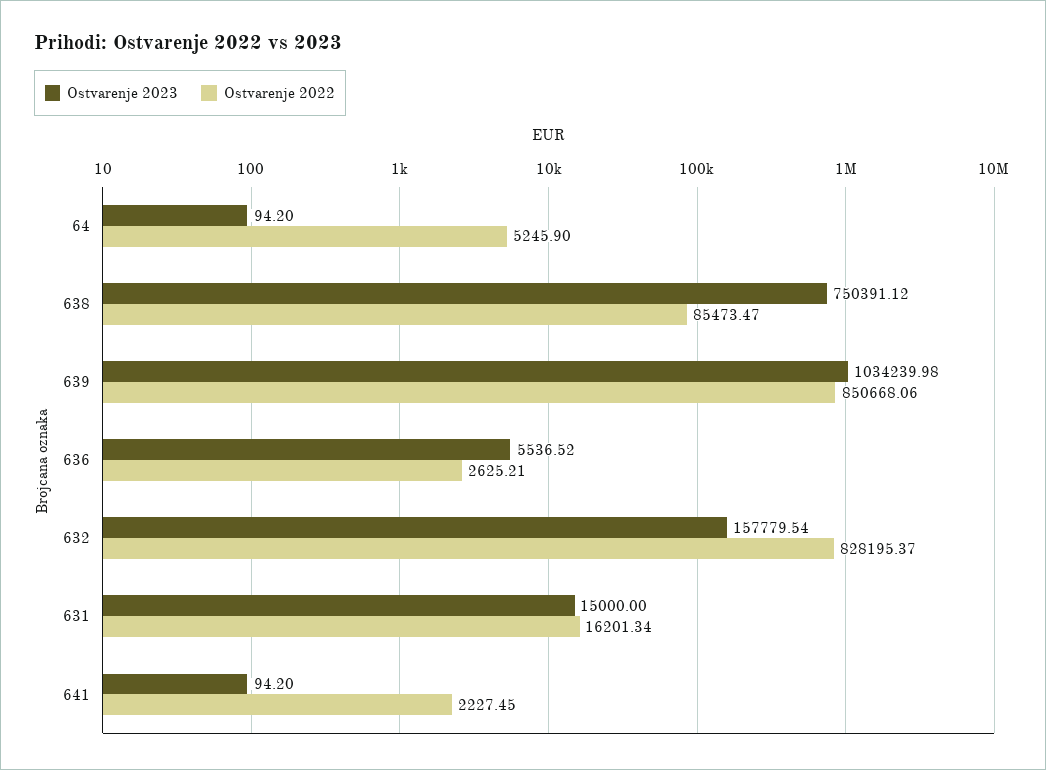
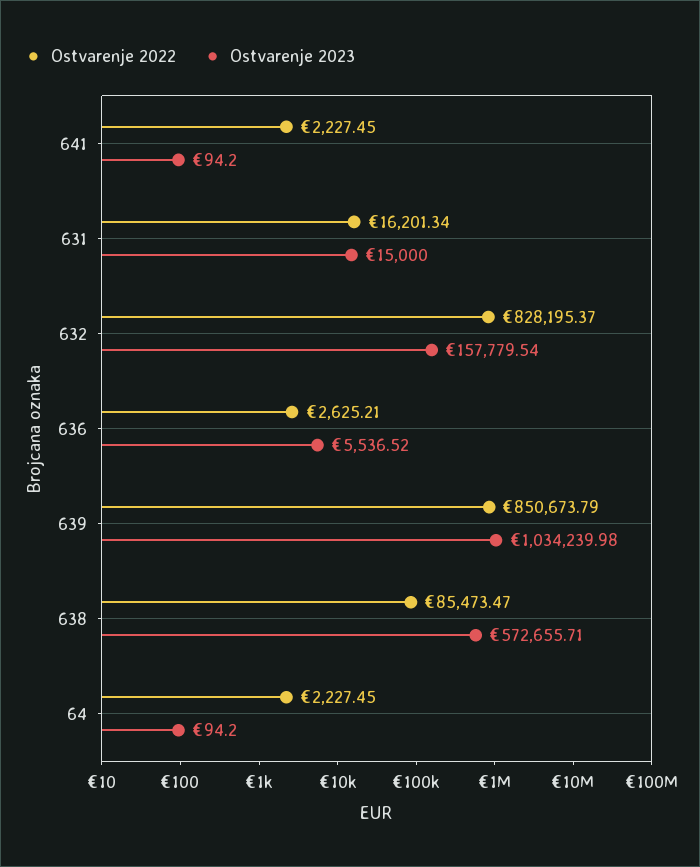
  {
    "Ostvarenje 2023": {
      "64": 94.2,
-     "638": 750391.12,
+     "638": 572655.71,
      "639": 1034239.98,
      "636": 5536.52,
      "632": 157779.54,
      "631": 15000,
      "641": 94.2
    },
    "Ostvarenje 2022": {
-     "64": 5245.9,
+     "64": 2227.45,
      "638": 85473.47,
-     "639": 850668.06,
+     "639": 850673.79,
      "636": 2625.21,
      "632": 828195.37,
      "631": 16201.34,
      "641": 2227.45
    }
  }

